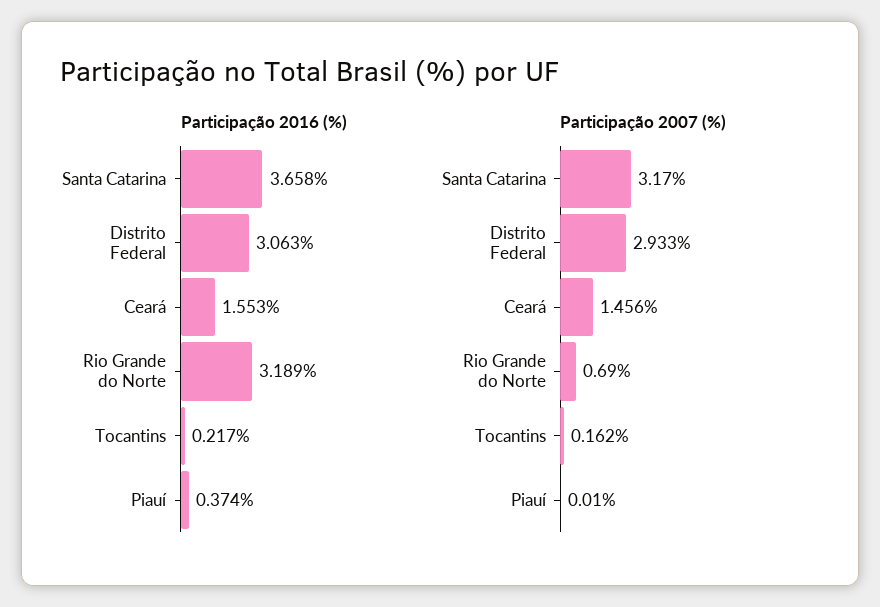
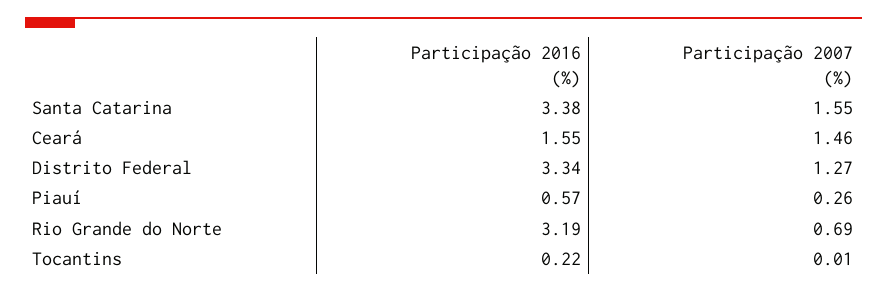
  {
    "Participação 2016 (%)": {
-     "Santa Catarina": 3.658,
+     "Santa Catarina": 3.38,
-     "Distrito Federal": 3.063,
+     "Distrito Federal": 3.34,
      "Ceará": 1.553,
      "Rio Grande do Norte": 3.189,
      "Tocantins": 0.217,
-     "Piauí": 0.374
+     "Piauí": 0.57
    },
    "Participação 2007 (%)": {
-     "Santa Catarina": 3.17,
+     "Santa Catarina": 1.55,
-     "Distrito Federal": 2.933,
+     "Distrito Federal": 1.27,
      "Ceará": 1.456,
      "Rio Grande do Norte": 0.69,
-     "Tocantins": 0.162,
+     "Tocantins": 0.01,
-     "Piauí": 0.01
+     "Piauí": 0.26
    }
  }

